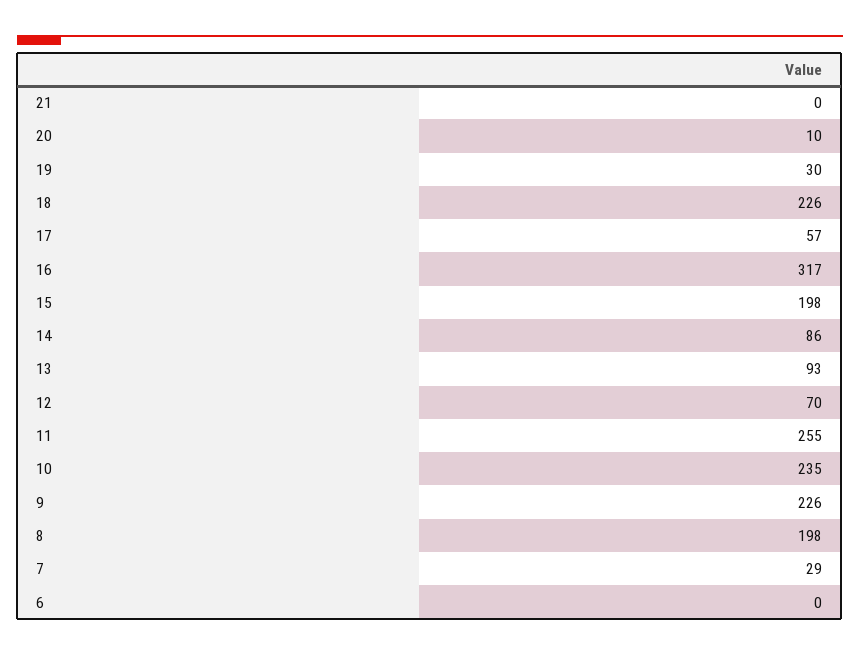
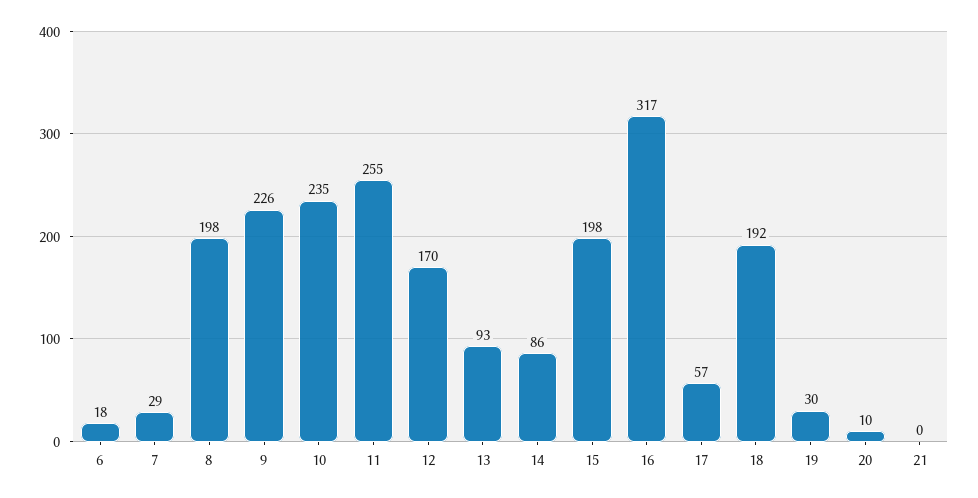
  {
    "21": 0,
    "20": 10,
    "19": 30,
-   "18": 226,
+   "18": 192,
    "17": 57,
    "16": 317,
    "15": 198,
    "14": 86,
    "13": 93,
-   "12": 70,
+   "12": 170,
    "11": 255,
    "10": 235,
    "9": 226,
    "8": 198,
    "7": 29,
-   "6": 0
+   "6": 18
  }

